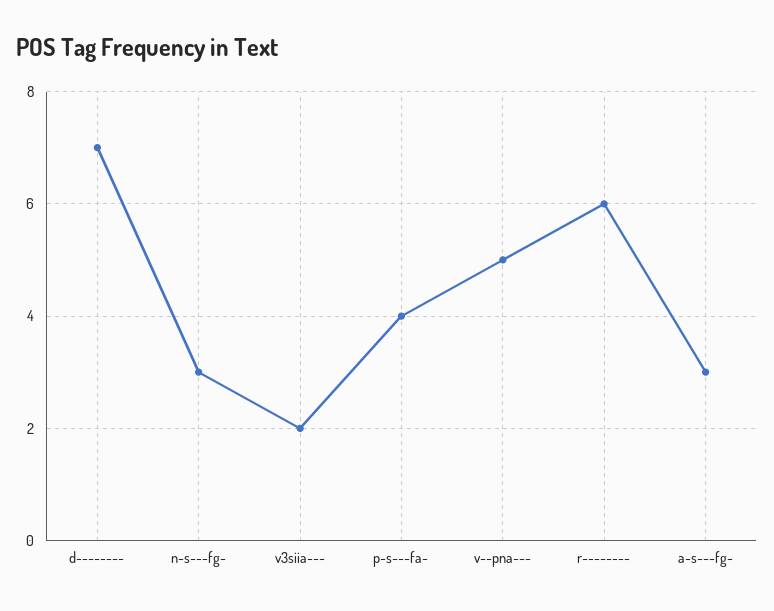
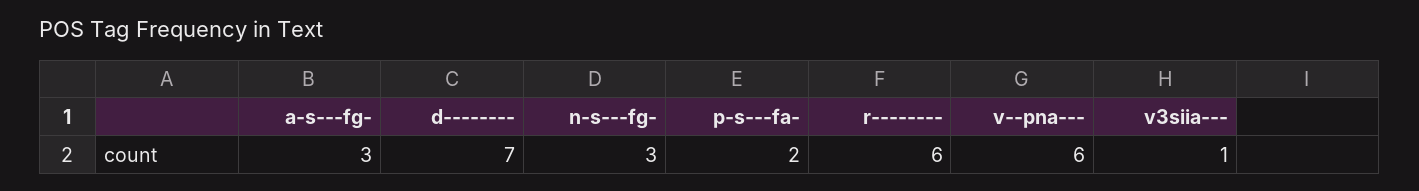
  {
    "d--------": 7,
    "n-s---fg-": 3,
-   "v3siia---": 2,
+   "v3siia---": 1,
-   "p-s---fa-": 4,
+   "p-s---fa-": 2,
-   "v--pna---": 5,
+   "v--pna---": 6,
    "r--------": 6,
    "a-s---fg-": 3
  }

